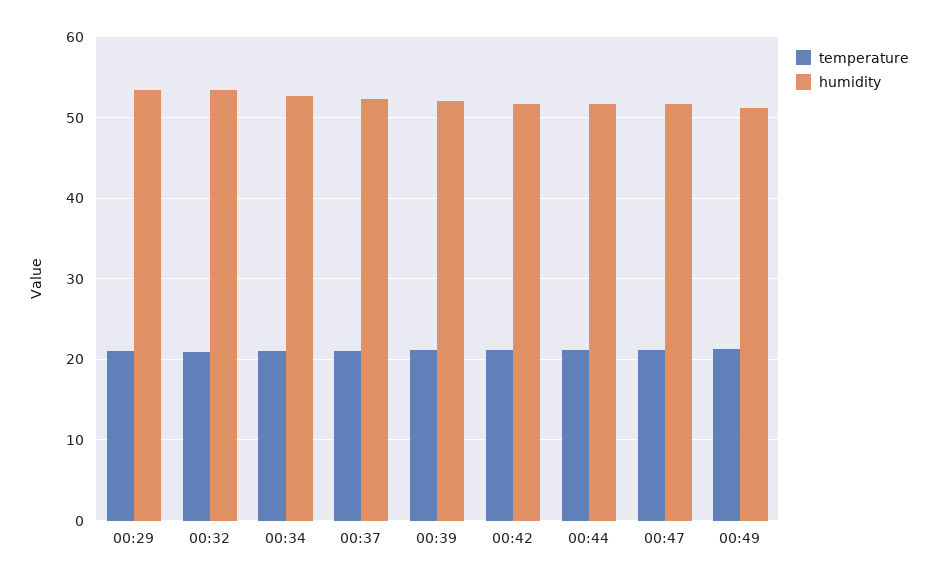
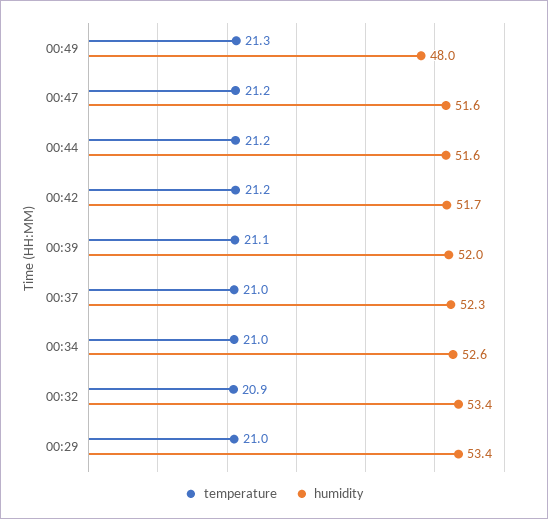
  {
    "temperature": {
      "00:29": 21,
      "00:32": 20.9,
      "00:34": 21,
      "00:37": 21,
      "00:39": 21.1,
      "00:42": 21.2,
      "00:44": 21.2,
      "00:47": 21.2,
      "00:49": 21.3
    },
    "humidity": {
      "00:29": 53.4,
      "00:32": 53.4,
      "00:34": 52.6,
      "00:37": 52.3,
      "00:39": 52,
      "00:42": 51.7,
      "00:44": 51.6,
      "00:47": 51.6,
-     "00:49": 51
+     "00:49": 48
    }
  }

